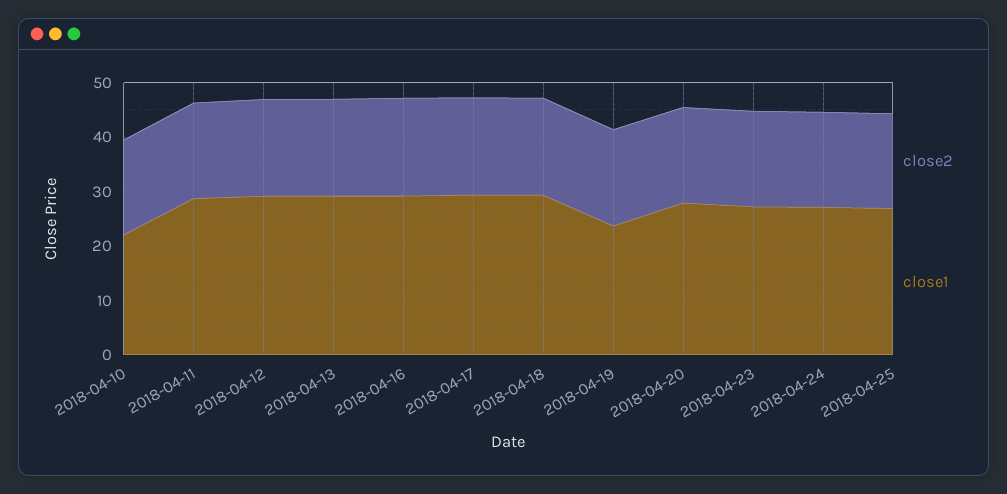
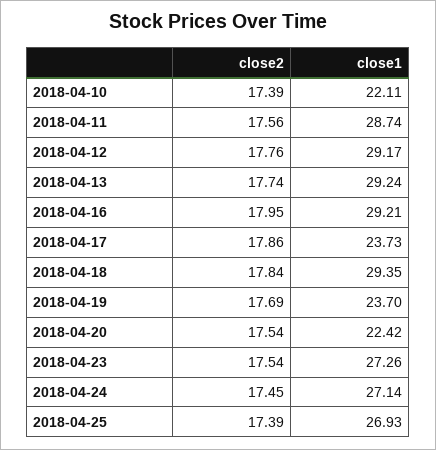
  {
    "close2": {
      "2018-04-10": 17.39,
      "2018-04-11": 17.56,
      "2018-04-12": 17.76,
      "2018-04-13": 17.74,
      "2018-04-16": 17.95,
      "2018-04-17": 17.86,
      "2018-04-18": 17.84,
      "2018-04-19": 17.69,
      "2018-04-20": 17.54,
      "2018-04-23": 17.54,
      "2018-04-24": 17.45,
      "2018-04-25": 17.39
    },
    "close1": {
      "2018-04-10": 22.11,
      "2018-04-11": 28.74,
      "2018-04-12": 29.17,
      "2018-04-13": 29.24,
      "2018-04-16": 29.21,
-     "2018-04-17": 30,
+     "2018-04-17": 23.73,
      "2018-04-18": 29.35,
      "2018-04-19": 23.7,
-     "2018-04-20": 28,
+     "2018-04-20": 22.42,
      "2018-04-23": 27.26,
      "2018-04-24": 27.14,
      "2018-04-25": 26.93
    }
  }

